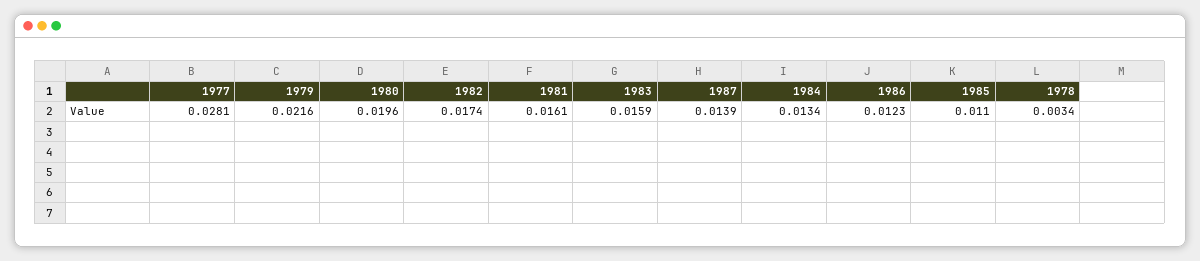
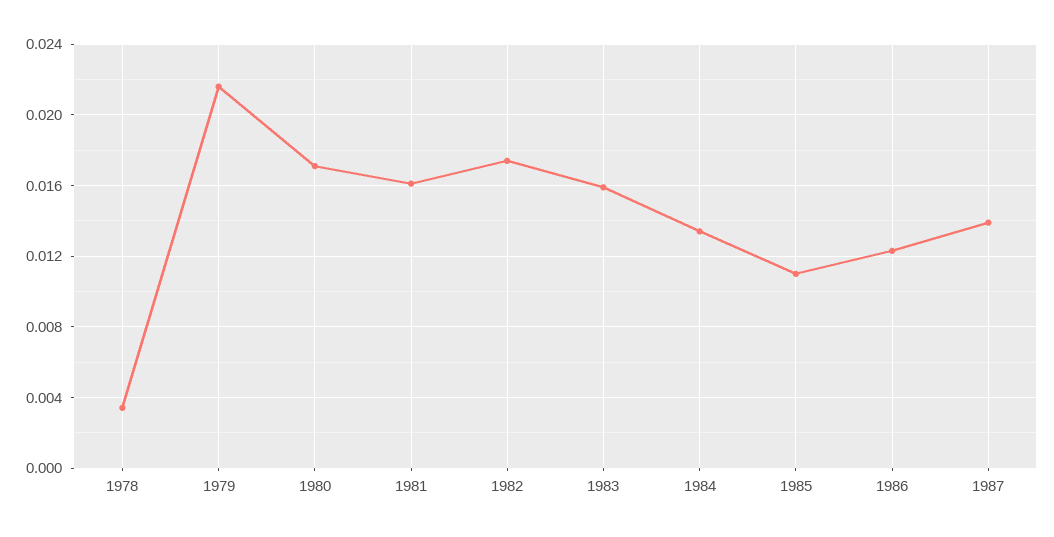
  {
-   "1977": 0.0281,
    "1979": 0.0216,
-   "1980": 0.0196,
+   "1980": 0.017,
    "1982": 0.0174,
    "1981": 0.0161,
    "1983": 0.0159,
    "1987": 0.0139,
    "1984": 0.0134,
    "1986": 0.0123,
    "1985": 0.011,
    "1978": 0.0034
  }

